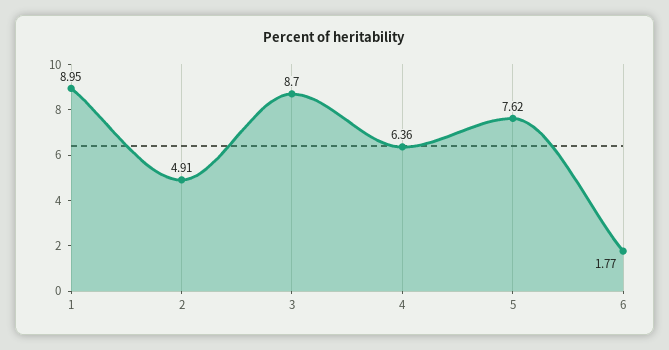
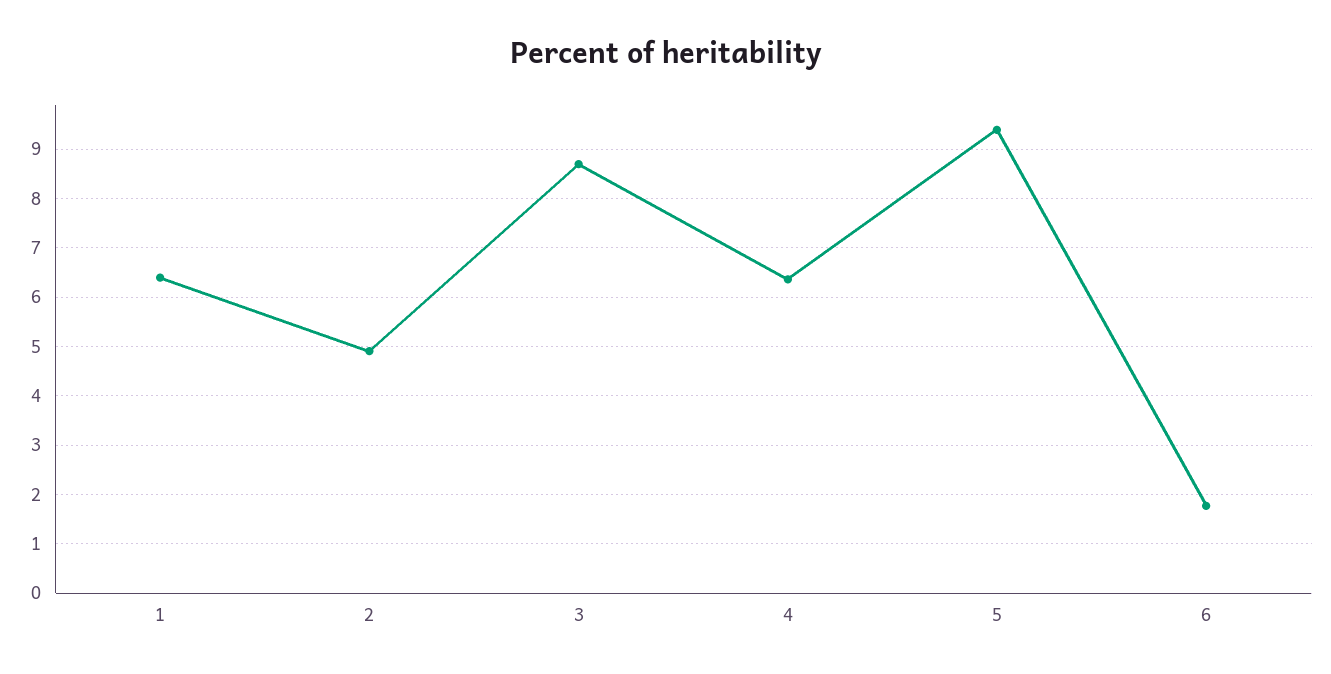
  {
-   "1": 8.95,
+   "1": 6.4,
    "2": 4.91,
    "3": 8.7,
    "4": 6.36,
-   "5": 7.62,
+   "5": 9.4,
    "6": 1.77
  }

